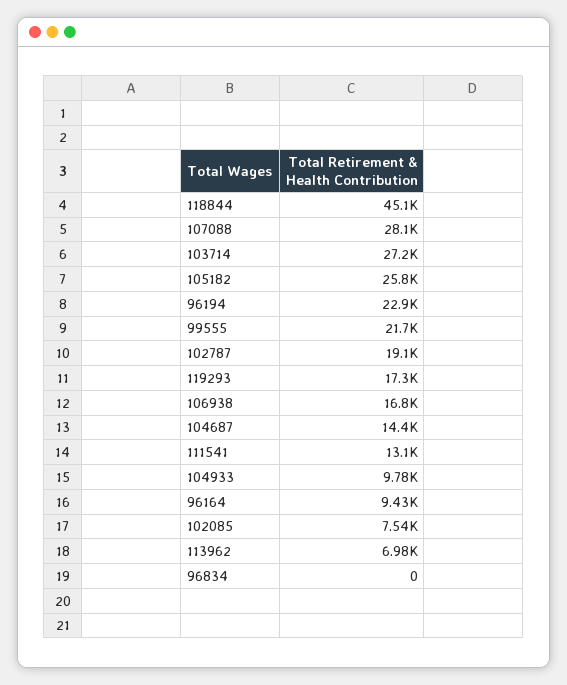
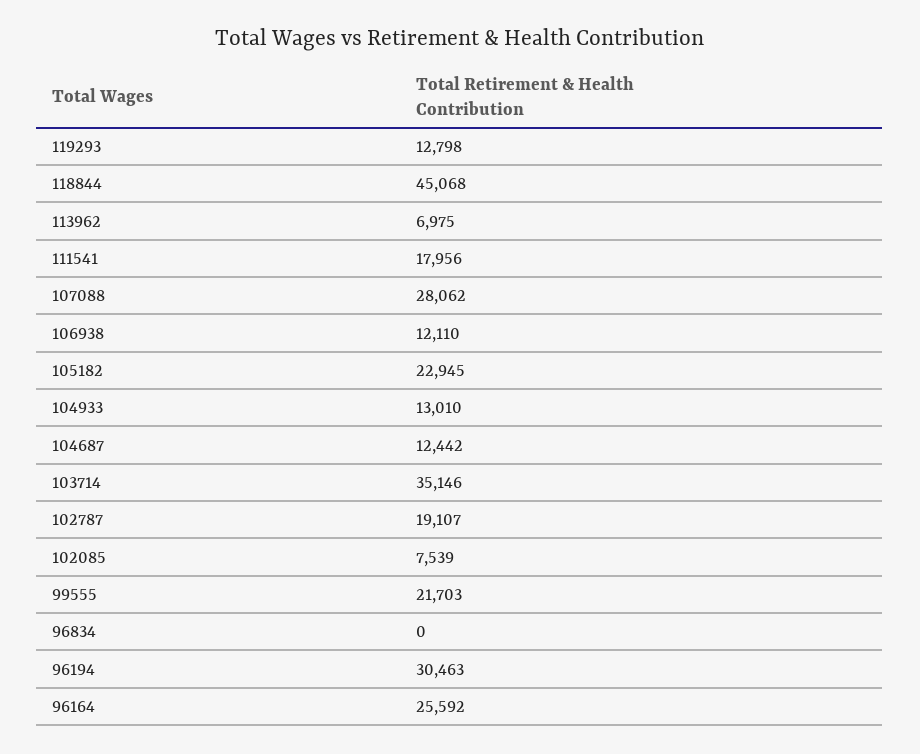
  {
    "118844": 45068,
    "107088": 28062,
-   "103714": 27200,
+   "103714": 35146,
-   "105182": 25800,
+   "105182": 22945,
-   "96194": 22900,
+   "96194": 30463,
    "99555": 21703,
    "102787": 19107,
-   "119293": 17300,
+   "119293": 12798,
-   "106938": 16800,
+   "106938": 12110,
-   "104687": 14400,
+   "104687": 12442,
-   "111541": 13100,
+   "111541": 17956,
-   "104933": 9780,
+   "104933": 13010,
-   "96164": 9430,
+   "96164": 25592,
    "102085": 7539,
    "113962": 6975,
    "96834": 0
  }

